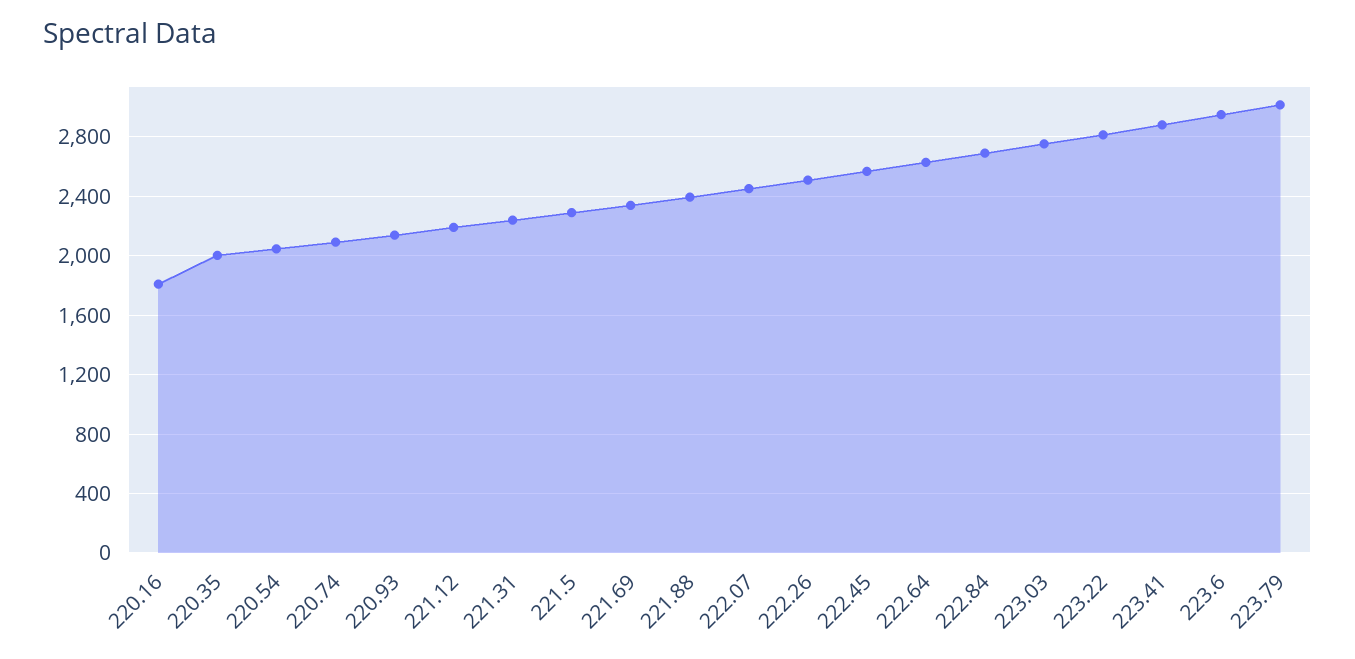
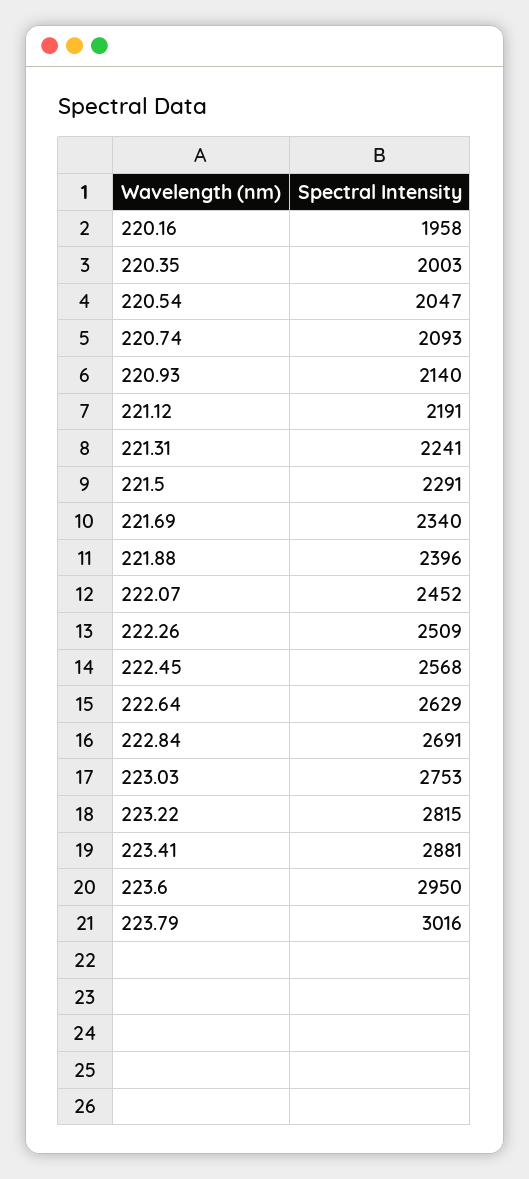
  {
-   "220.16": 1800,
+   "220.16": 1958,
    "220.35": 2003,
    "220.54": 2047,
    "220.74": 2093,
    "220.93": 2140,
    "221.12": 2191,
    "221.31": 2241,
    "221.5": 2291,
    "221.69": 2340,
    "221.88": 2396,
    "222.07": 2452,
    "222.26": 2509,
    "222.45": 2568,
    "222.64": 2629,
    "222.84": 2691,
    "223.03": 2753,
    "223.22": 2815,
    "223.41": 2881,
    "223.6": 2950,
    "223.79": 3016
  }

